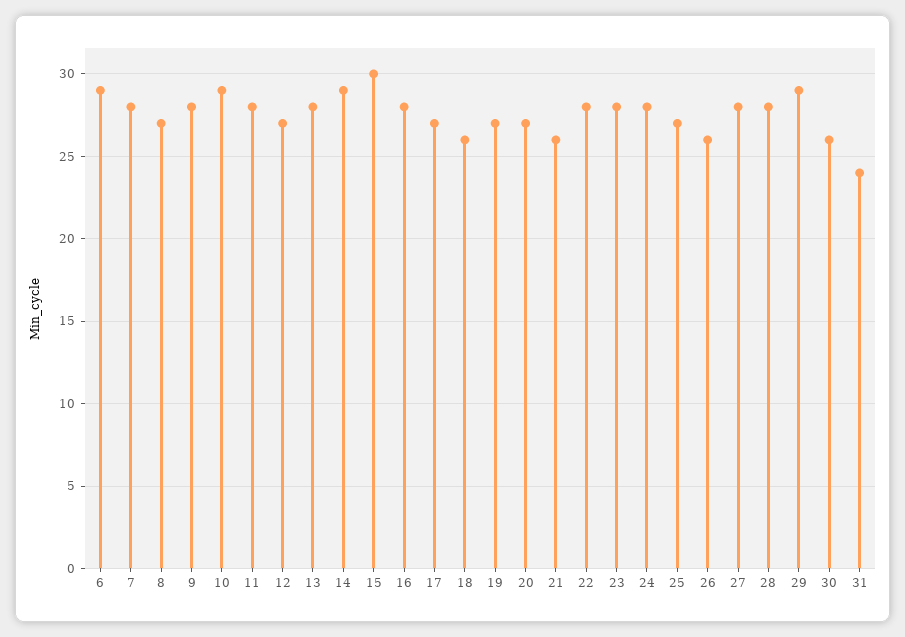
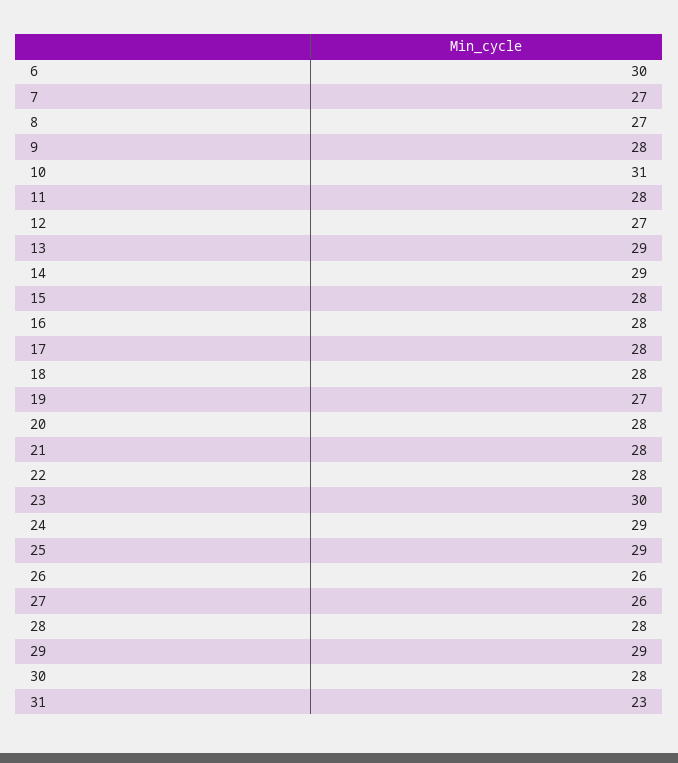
  {
-   "6": 29,
+   "6": 30,
-   "7": 28,
+   "7": 27,
    "8": 27,
    "9": 28,
-   "10": 29,
+   "10": 31,
    "11": 28,
    "12": 27,
-   "13": 28,
+   "13": 29,
    "14": 29,
-   "15": 30,
+   "15": 28,
    "16": 28,
-   "17": 27,
+   "17": 28,
-   "18": 26,
+   "18": 28,
    "19": 27,
-   "20": 27,
+   "20": 28,
-   "21": 26,
+   "21": 28,
    "22": 28,
-   "23": 28,
+   "23": 30,
-   "24": 28,
+   "24": 29,
-   "25": 27,
+   "25": 29,
    "26": 26,
-   "27": 28,
+   "27": 26,
    "28": 28,
    "29": 29,
-   "30": 26,
+   "30": 28,
-   "31": 24
+   "31": 23
  }

